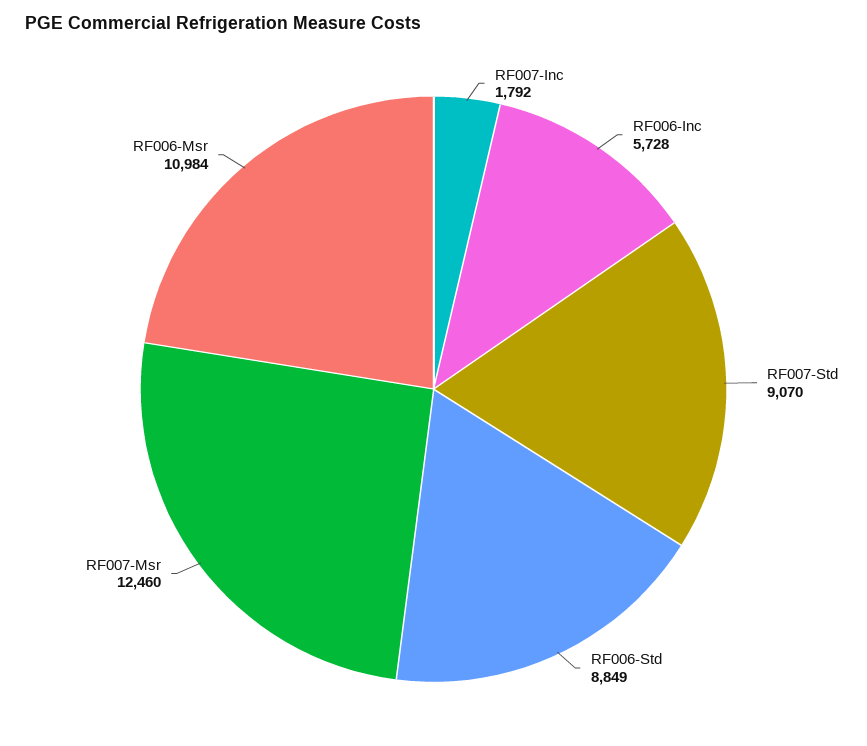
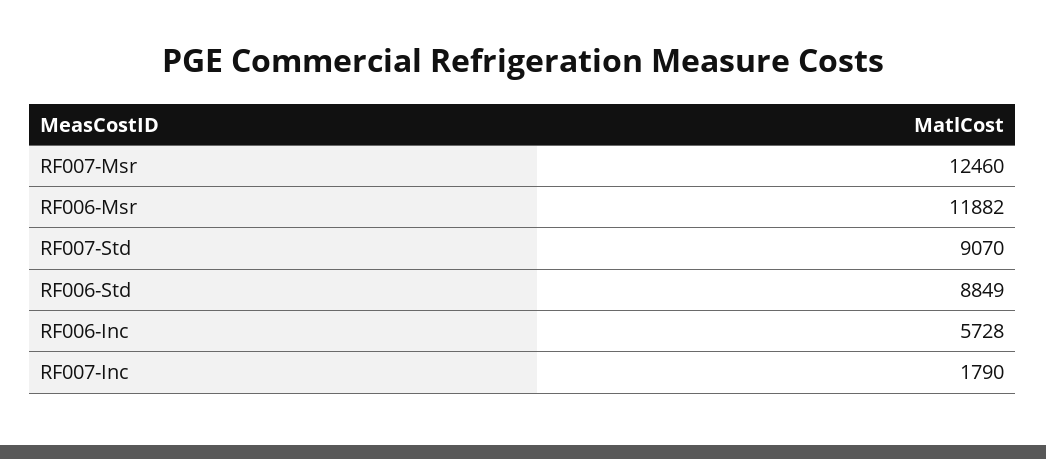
  {
-   "RF007-Inc": 1792,
+   "RF007-Inc": 1790,
    "RF006-Inc": 5728,
    "RF007-Std": 9070,
    "RF006-Std": 8849,
    "RF007-Msr": 12460,
-   "RF006-Msr": 10984
+   "RF006-Msr": 11882
  }

